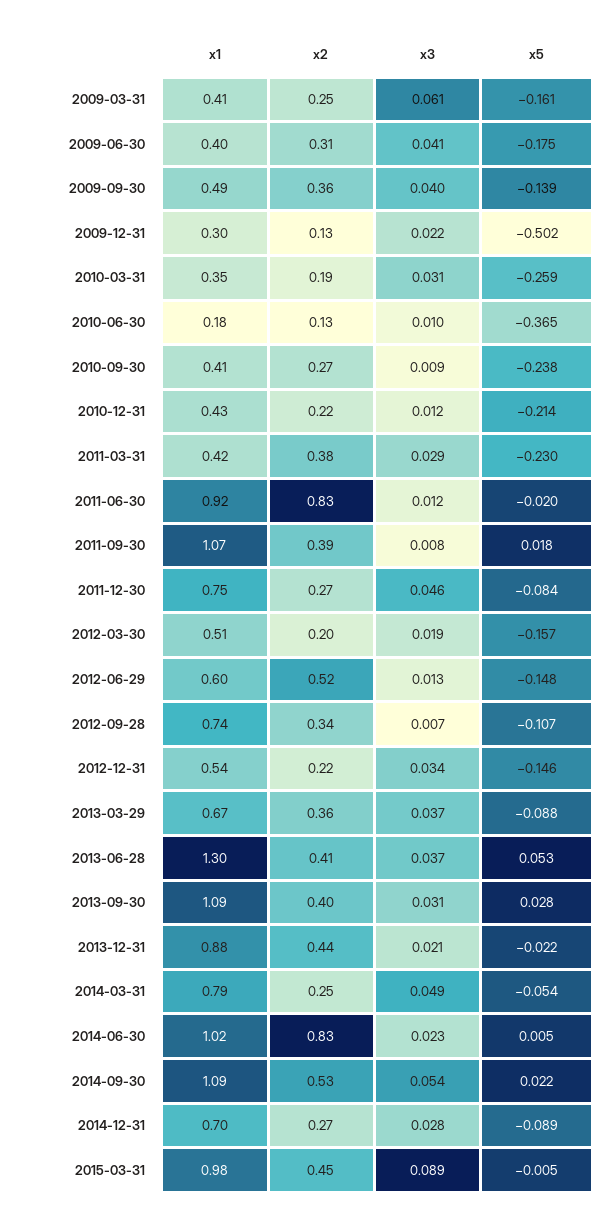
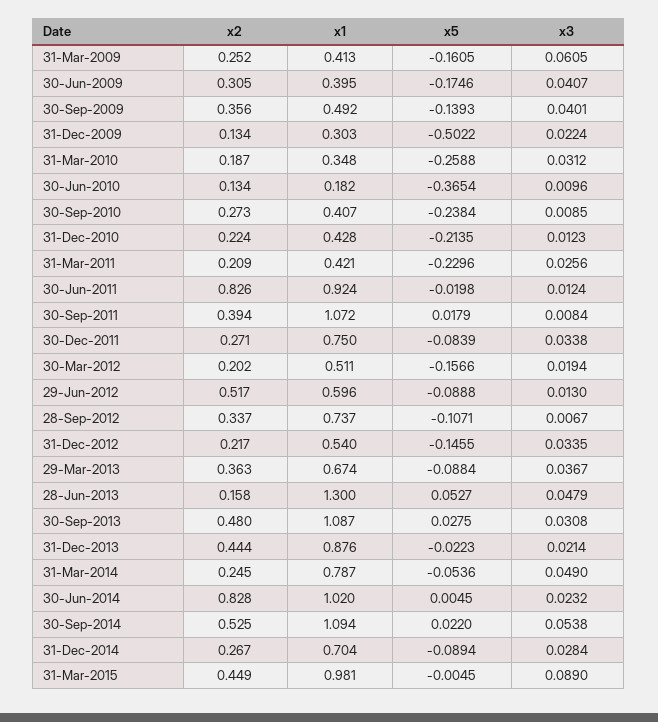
  {
    "x1": {
      "2009-03-31": 0.413,
      "2009-06-30": 0.395,
      "2009-09-30": 0.492,
      "2009-12-31": 0.303,
      "2010-03-31": 0.348,
      "2010-06-30": 0.182,
      "2010-09-30": 0.407,
      "2010-12-31": 0.428,
      "2011-03-31": 0.421,
      "2011-06-30": 0.924,
      "2011-09-30": 1.072,
      "2011-12-30": 0.75,
      "2012-03-30": 0.511,
      "2012-06-29": 0.596,
      "2012-09-28": 0.737,
      "2012-12-31": 0.54,
      "2013-03-29": 0.674,
      "2013-06-28": 1.3,
      "2013-09-30": 1.087,
      "2013-12-31": 0.876,
      "2014-03-31": 0.787,
      "2014-06-30": 1.02,
      "2014-09-30": 1.094,
      "2014-12-31": 0.704,
      "2015-03-31": 0.981
    },
    "x2": {
      "2009-03-31": 0.252,
      "2009-06-30": 0.305,
      "2009-09-30": 0.356,
      "2009-12-31": 0.134,
      "2010-03-31": 0.187,
      "2010-06-30": 0.134,
      "2010-09-30": 0.273,
      "2010-12-31": 0.224,
-     "2011-03-31": 0.38,
+     "2011-03-31": 0.209,
      "2011-06-30": 0.826,
      "2011-09-30": 0.394,
      "2011-12-30": 0.271,
      "2012-03-30": 0.202,
      "2012-06-29": 0.517,
      "2012-09-28": 0.337,
      "2012-12-31": 0.217,
      "2013-03-29": 0.363,
-     "2013-06-28": 0.41,
+     "2013-06-28": 0.158,
-     "2013-09-30": 0.4,
+     "2013-09-30": 0.48,
      "2013-12-31": 0.444,
      "2014-03-31": 0.245,
      "2014-06-30": 0.828,
      "2014-09-30": 0.525,
      "2014-12-31": 0.267,
      "2015-03-31": 0.449
    },
    "x3": {
      "2009-03-31": 0.0605,
      "2009-06-30": 0.0407,
      "2009-09-30": 0.0401,
      "2009-12-31": 0.0224,
      "2010-03-31": 0.0312,
      "2010-06-30": 0.0096,
      "2010-09-30": 0.0085,
      "2010-12-31": 0.0123,
-     "2011-03-31": 0.029,
+     "2011-03-31": 0.0256,
      "2011-06-30": 0.0124,
      "2011-09-30": 0.0084,
-     "2011-12-30": 0.046,
+     "2011-12-30": 0.0338,
      "2012-03-30": 0.0194,
      "2012-06-29": 0.013,
      "2012-09-28": 0.0067,
      "2012-12-31": 0.0335,
      "2013-03-29": 0.0367,
-     "2013-06-28": 0.037,
+     "2013-06-28": 0.0479,
      "2013-09-30": 0.0308,
      "2013-12-31": 0.0214,
      "2014-03-31": 0.049,
      "2014-06-30": 0.0232,
      "2014-09-30": 0.0538,
      "2014-12-31": 0.0284,
      "2015-03-31": 0.089
    },
    "x5": {
      "2009-03-31": -0.1605,
      "2009-06-30": -0.1746,
      "2009-09-30": -0.1393,
      "2009-12-31": -0.5022,
      "2010-03-31": -0.2588,
      "2010-06-30": -0.3654,
      "2010-09-30": -0.2384,
      "2010-12-31": -0.2135,
      "2011-03-31": -0.2296,
      "2011-06-30": -0.0198,
      "2011-09-30": 0.0179,
      "2011-12-30": -0.0839,
      "2012-03-30": -0.1566,
-     "2012-06-29": -0.148,
+     "2012-06-29": -0.0888,
      "2012-09-28": -0.1071,
      "2012-12-31": -0.1455,
      "2013-03-29": -0.0884,
      "2013-06-28": 0.0527,
      "2013-09-30": 0.0275,
      "2013-12-31": -0.0223,
      "2014-03-31": -0.0536,
      "2014-06-30": 0.0045,
      "2014-09-30": 0.022,
      "2014-12-31": -0.0894,
      "2015-03-31": -0.0045
    }
  }

